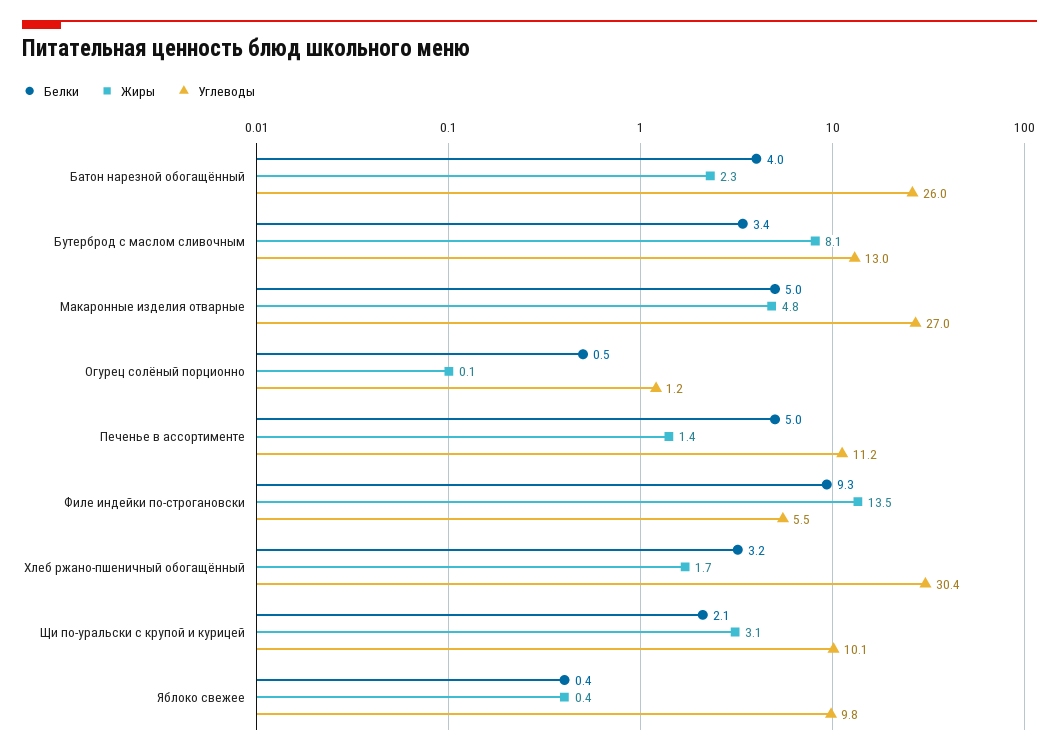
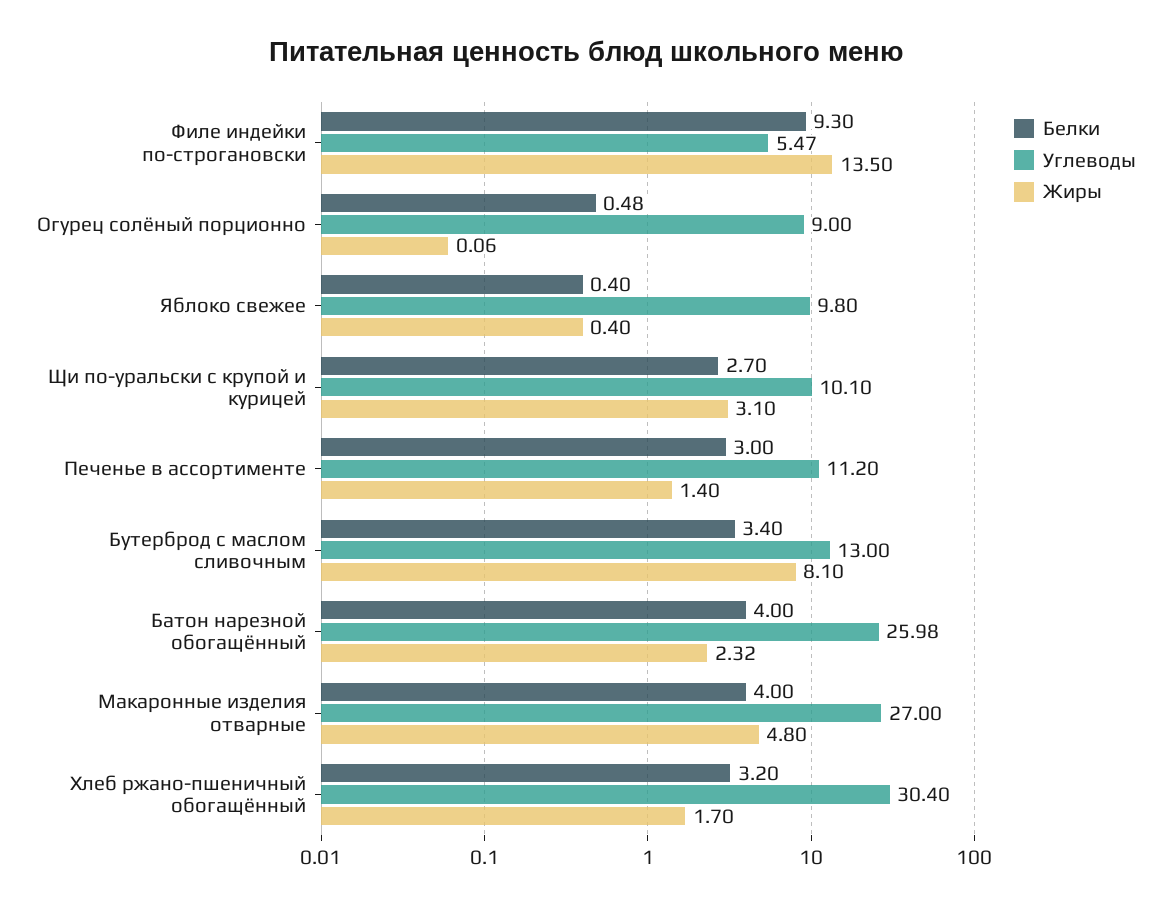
  {
    "Белки": {
      "Батон нарезной обогащённый": 4,
      "Бутерброд с маслом сливочным": 3.4,
-     "Макаронные изделия отварные": 5,
+     "Макаронные изделия отварные": 4,
      "Огурец солёный порционно": 0.48,
-     "Печенье в ассортименте": 5,
+     "Печенье в ассортименте": 3,
      "Филе индейки по-строгановски": 9.3,
      "Хлеб ржано-пшеничный обогащённый": 3.2,
-     "Щи по-уральски с крупой и курицей": 2.1,
+     "Щи по-уральски с крупой и курицей": 2.7,
      "Яблоко свежее": 0.4
    },
    "Жиры": {
      "Батон нарезной обогащённый": 2.32,
      "Бутерброд с маслом сливочным": 8.1,
      "Макаронные изделия отварные": 4.8,
      "Огурец солёный порционно": 0.06,
      "Печенье в ассортименте": 1.4,
      "Филе индейки по-строгановски": 13.5,
      "Хлеб ржано-пшеничный обогащённый": 1.7,
      "Щи по-уральски с крупой и курицей": 3.1,
      "Яблоко свежее": 0.4
    },
    "Углеводы": {
      "Батон нарезной обогащённый": 25.98,
      "Бутерброд с маслом сливочным": 13,
      "Макаронные изделия отварные": 27,
-     "Огурец солёный порционно": 1.2,
+     "Огурец солёный порционно": 9,
      "Печенье в ассортименте": 11.2,
      "Филе индейки по-строгановски": 5.47,
      "Хлеб ржано-пшеничный обогащённый": 30.4,
      "Щи по-уральски с крупой и курицей": 10.1,
      "Яблоко свежее": 9.8
    }
  }

